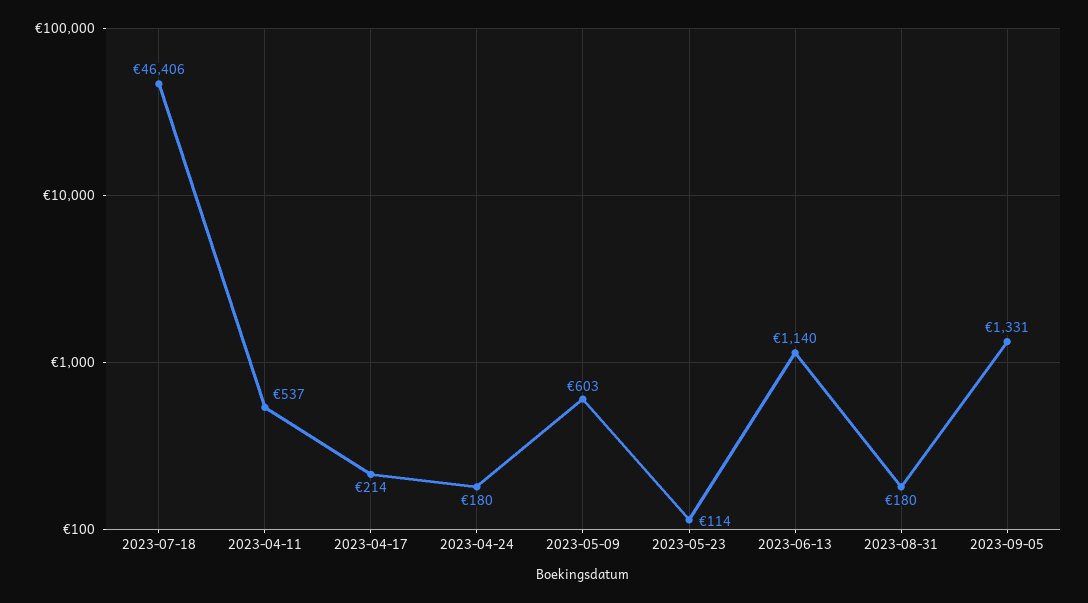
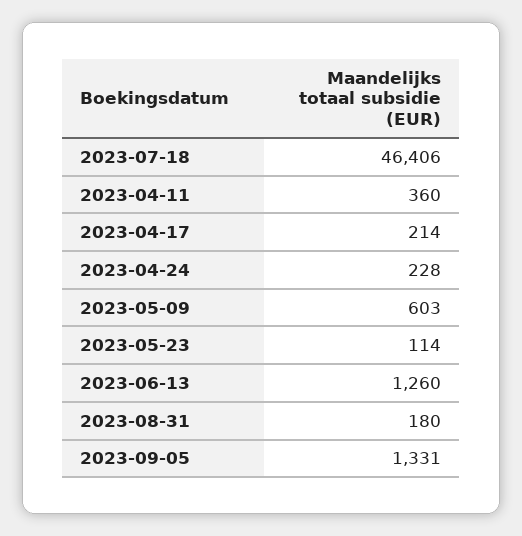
  {
    "2023-07-18": 46406,
-   "2023-04-11": 537,
+   "2023-04-11": 360,
    "2023-04-17": 214,
-   "2023-04-24": 180,
+   "2023-04-24": 228,
    "2023-05-09": 603,
    "2023-05-23": 114,
-   "2023-06-13": 1140,
+   "2023-06-13": 1260,
    "2023-08-31": 180,
    "2023-09-05": 1331
  }

